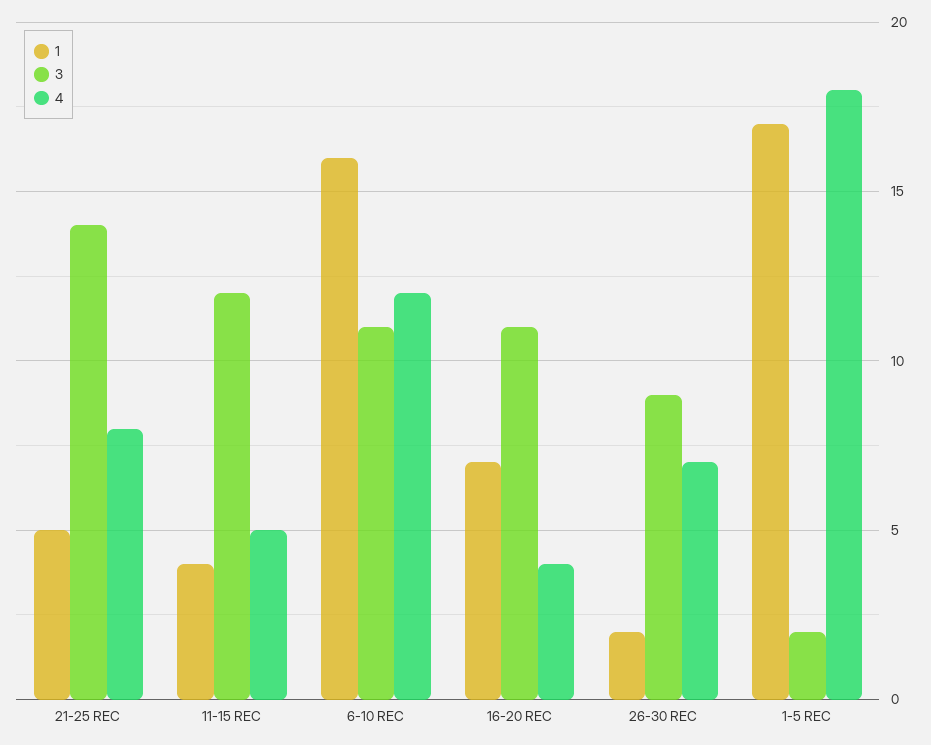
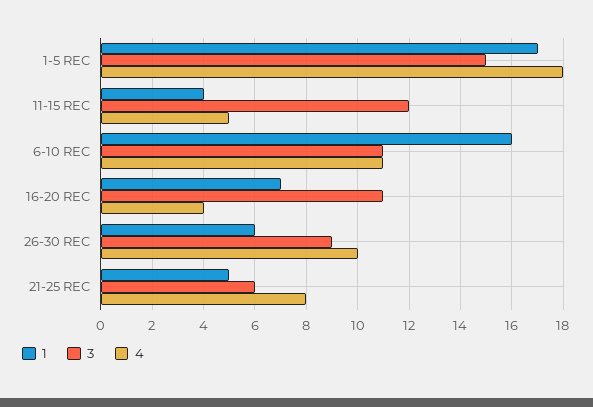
  {
    "1": {
      "21-25 REC": 5,
      "11-15 REC": 4,
      "6-10 REC": 16,
      "16-20 REC": 7,
-     "26-30 REC": 2,
+     "26-30 REC": 6,
      "1-5 REC": 17
    },
    "3": {
-     "21-25 REC": 14,
+     "21-25 REC": 6,
      "11-15 REC": 12,
      "6-10 REC": 11,
      "16-20 REC": 11,
      "26-30 REC": 9,
-     "1-5 REC": 2
+     "1-5 REC": 15
    },
    "4": {
      "21-25 REC": 8,
      "11-15 REC": 5,
-     "6-10 REC": 12,
+     "6-10 REC": 11,
      "16-20 REC": 4,
-     "26-30 REC": 7,
+     "26-30 REC": 10,
      "1-5 REC": 18
    }
  }

